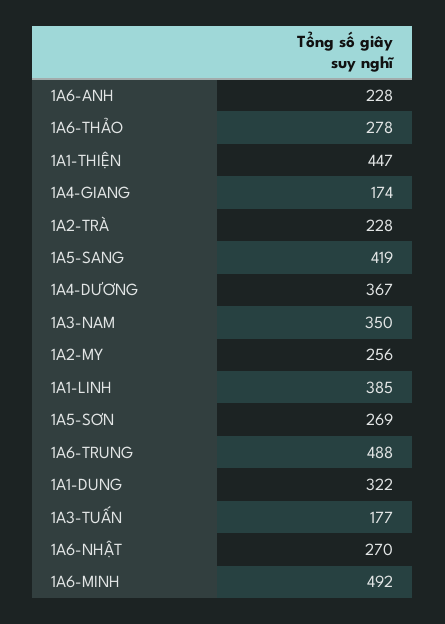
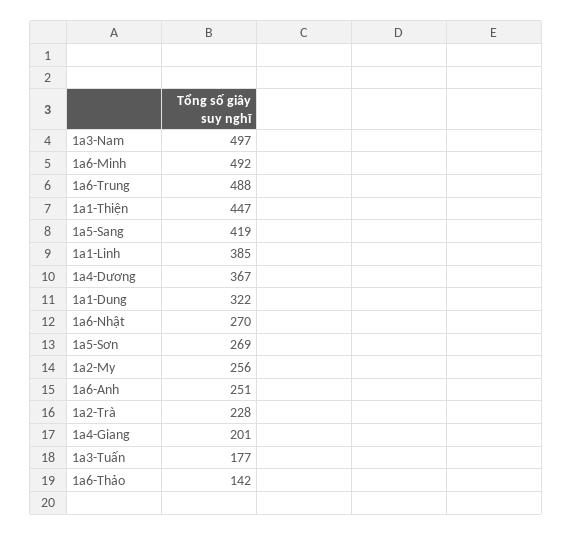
  {
-   "1A6-ANH": 228,
+   "1A6-ANH": 251,
-   "1A6-THẢO": 278,
+   "1A6-THẢO": 142,
    "1A1-THIỆN": 447,
-   "1A4-GIANG": 174,
+   "1A4-GIANG": 201,
    "1A2-TRÀ": 228,
    "1A5-SANG": 419,
    "1A4-DƯƠNG": 367,
-   "1A3-NAM": 350,
+   "1A3-NAM": 497,
    "1A2-MY": 256,
    "1A1-LINH": 385,
    "1A5-SƠN": 269,
    "1A6-TRUNG": 488,
    "1A1-DUNG": 322,
    "1A3-TUẤN": 177,
    "1A6-NHẬT": 270,
    "1A6-MINH": 492
  }

